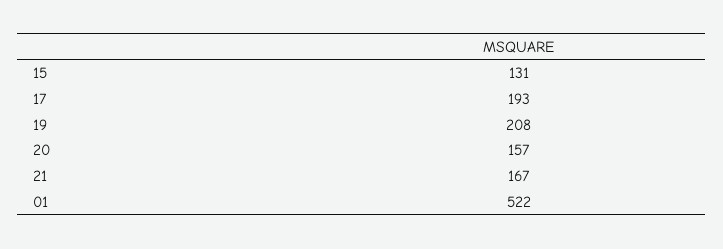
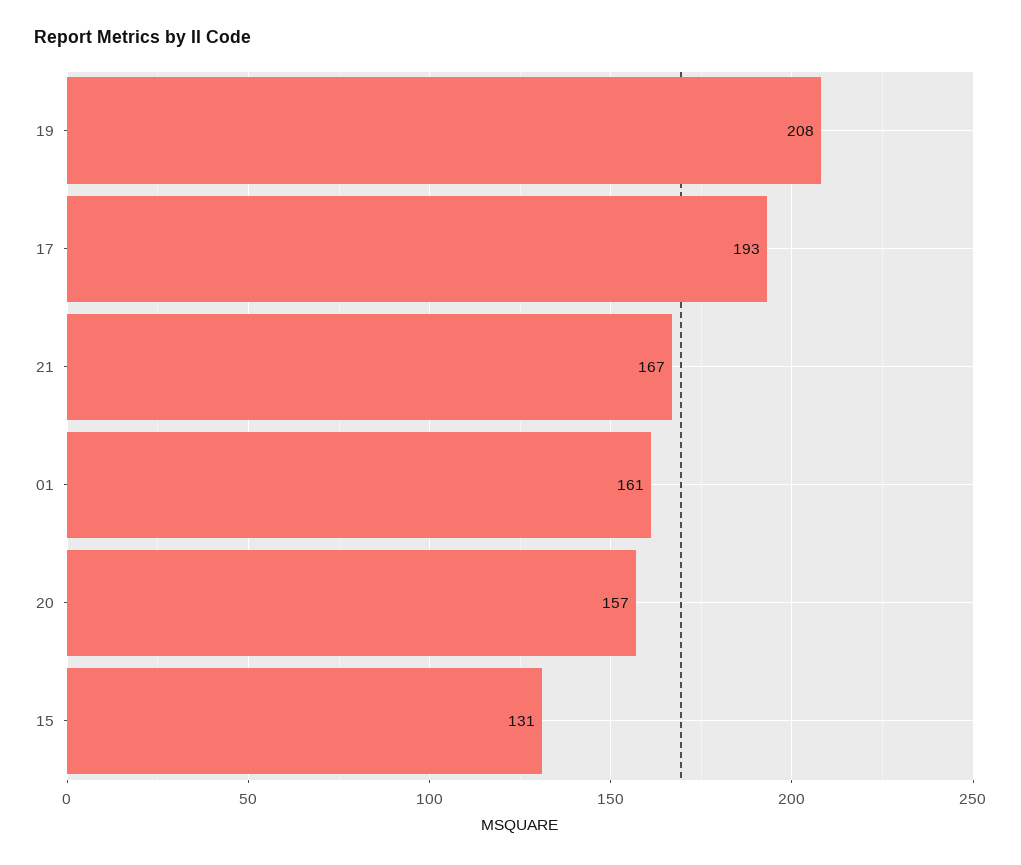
  {
    "15": 131,
    "17": 193,
    "19": 208,
    "20": 157,
    "21": 167,
-   "01": 522
+   "01": 161
  }

